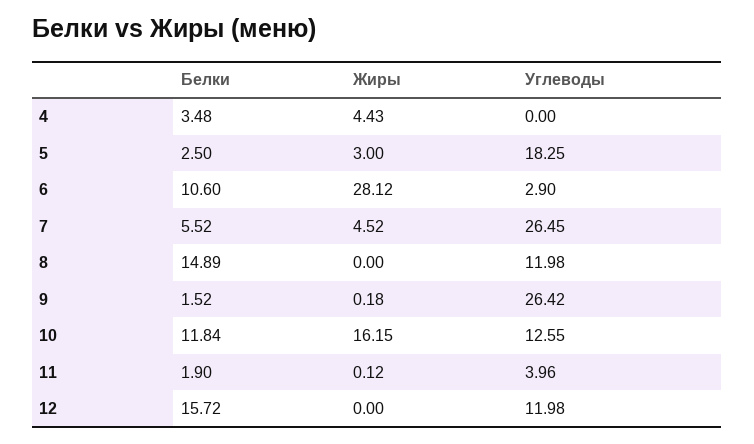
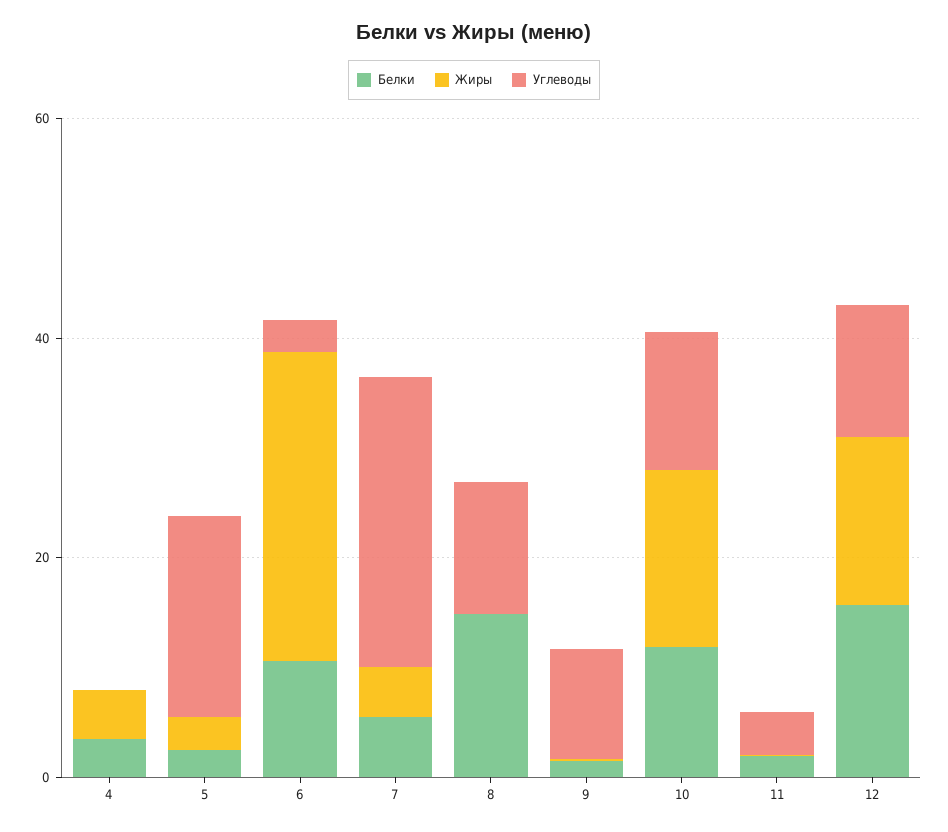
  {
    "Белки": {
      "4": 3.48,
      "5": 2.5,
      "6": 10.6,
      "7": 5.52,
      "8": 14.89,
      "9": 1.52,
      "10": 11.84,
      "11": 1.9,
      "12": 15.72
    },
    "Жиры": {
      "4": 4.43,
      "5": 3,
      "6": 28.12,
      "7": 4.52,
      "8": 0,
      "9": 0.18,
      "10": 16.15,
      "11": 0.12,
-     "12": 0
+     "12": 15
    },
    "Углеводы": {
      "4": 0,
      "5": 18.25,
      "6": 2.9,
      "7": 26.45,
      "8": 11.98,
-     "9": 26.42,
+     "9": 10,
      "10": 12.55,
      "11": 3.96,
      "12": 11.98
    }
  }

